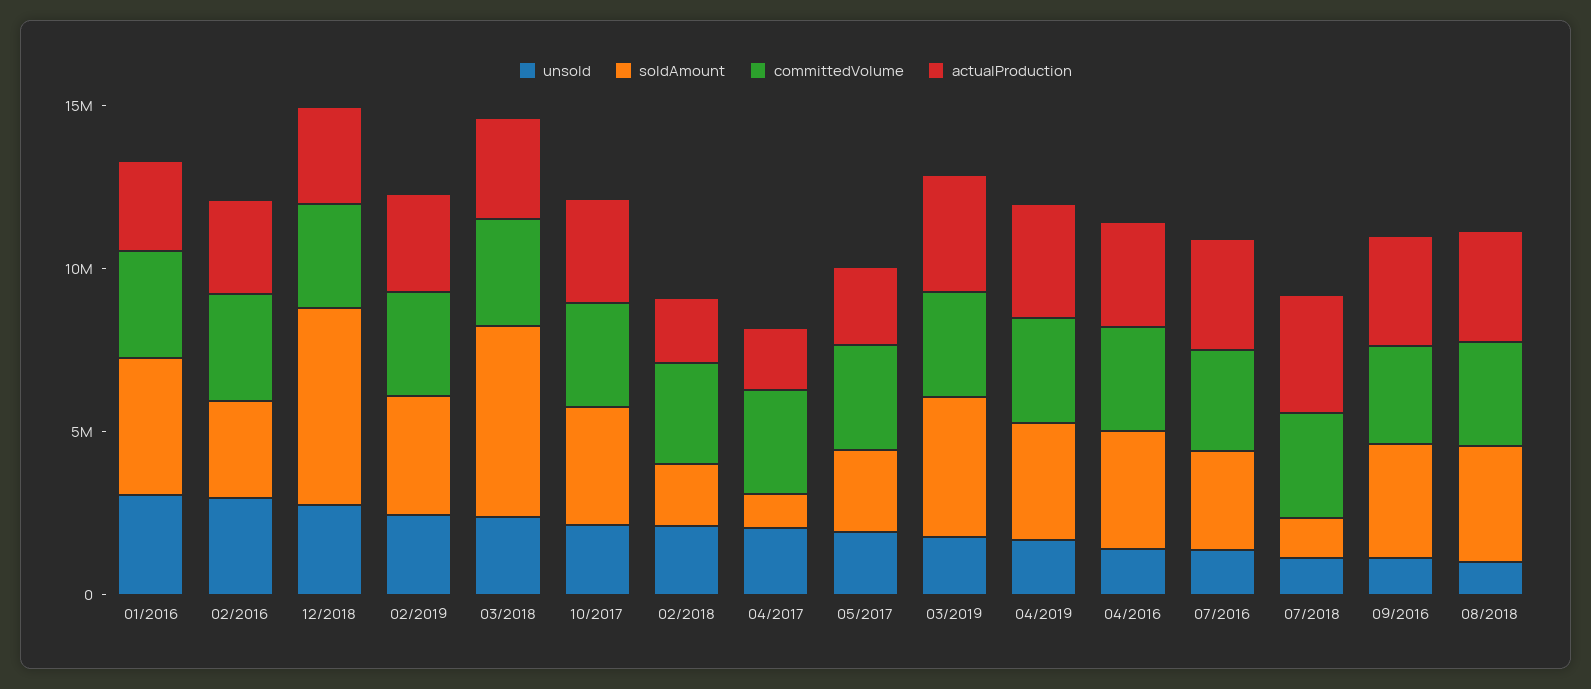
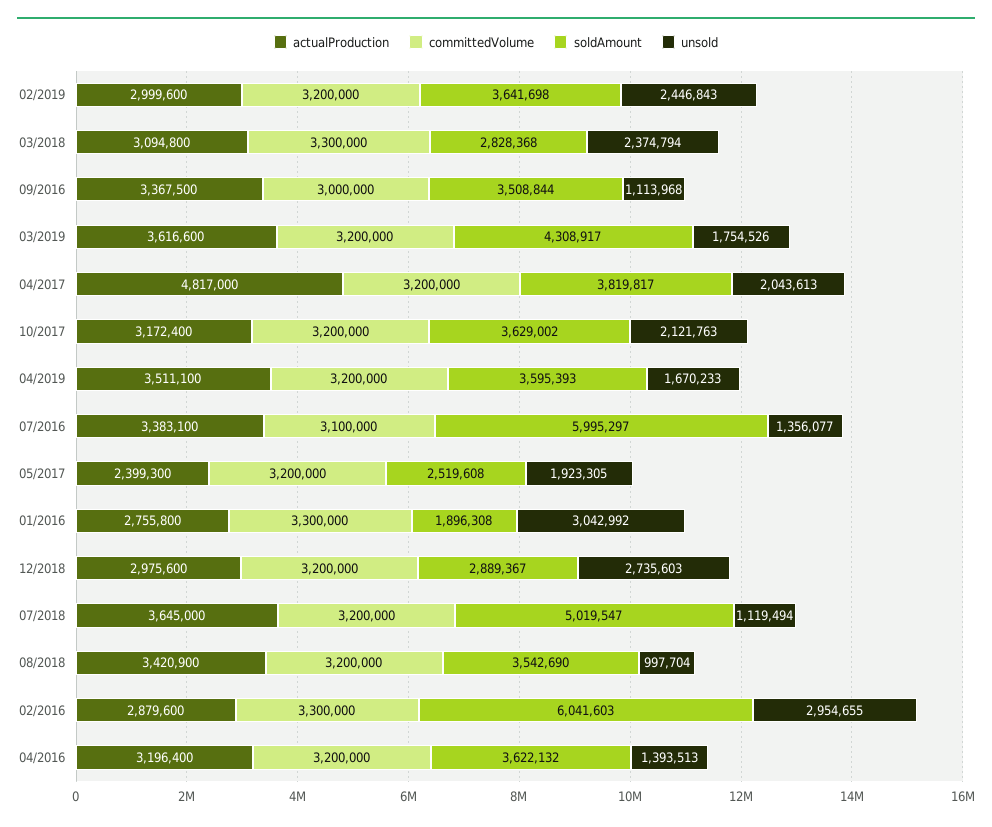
  {
    "unsold": {
      "01/2016": 3042992,
      "02/2016": 2954655,
      "12/2018": 2735603,
      "02/2019": 2446843,
      "03/2018": 2374794,
      "10/2017": 2121763,
-     "02/2018": 2000000,
      "04/2017": 2043613,
      "05/2017": 1923305,
      "03/2019": 1754526,
      "04/2019": 1670233,
      "04/2016": 1393513,
      "07/2016": 1356077,
      "07/2018": 1119494,
      "09/2016": 1113968,
      "08/2018": 997704
    },
    "soldAmount": {
-     "01/2016": 4000000,
+     "01/2016": 1896308,
-     "02/2016": 3000000,
+     "02/2016": 6041603,
-     "12/2018": 6000000,
+     "12/2018": 2889367,
      "02/2019": 3641698,
-     "03/2018": 6000000,
+     "03/2018": 2828368,
      "10/2017": 3629002,
-     "02/2018": 2000000,
-     "04/2017": 1000000,
+     "04/2017": 3819817,
      "05/2017": 2519608,
      "03/2019": 4308917,
      "04/2019": 3595393,
      "04/2016": 3622132,
-     "07/2016": 3000000,
+     "07/2016": 5995297,
-     "07/2018": 1000000,
+     "07/2018": 5019547,
      "09/2016": 3508844,
      "08/2018": 3542690
    },
    "committedVolume": {
      "01/2016": 3300000,
      "02/2016": 3300000,
      "12/2018": 3200000,
      "02/2019": 3200000,
      "03/2018": 3300000,
      "10/2017": 3200000,
-     "02/2018": 3000000,
      "04/2017": 3200000,
      "05/2017": 3200000,
      "03/2019": 3200000,
      "04/2019": 3200000,
      "04/2016": 3200000,
      "07/2016": 3100000,
      "07/2018": 3200000,
      "09/2016": 3000000,
      "08/2018": 3200000
    },
    "actualProduction": {
      "01/2016": 2755800,
      "02/2016": 2879600,
      "12/2018": 2975600,
      "02/2019": 2999600,
      "03/2018": 3094800,
      "10/2017": 3172400,
-     "02/2018": 2000000,
-     "04/2017": 2000000,
+     "04/2017": 4817000,
      "05/2017": 2399300,
      "03/2019": 3616600,
      "04/2019": 3511100,
      "04/2016": 3196400,
      "07/2016": 3383100,
      "07/2018": 3645000,
      "09/2016": 3367500,
      "08/2018": 3420900
    }
  }

